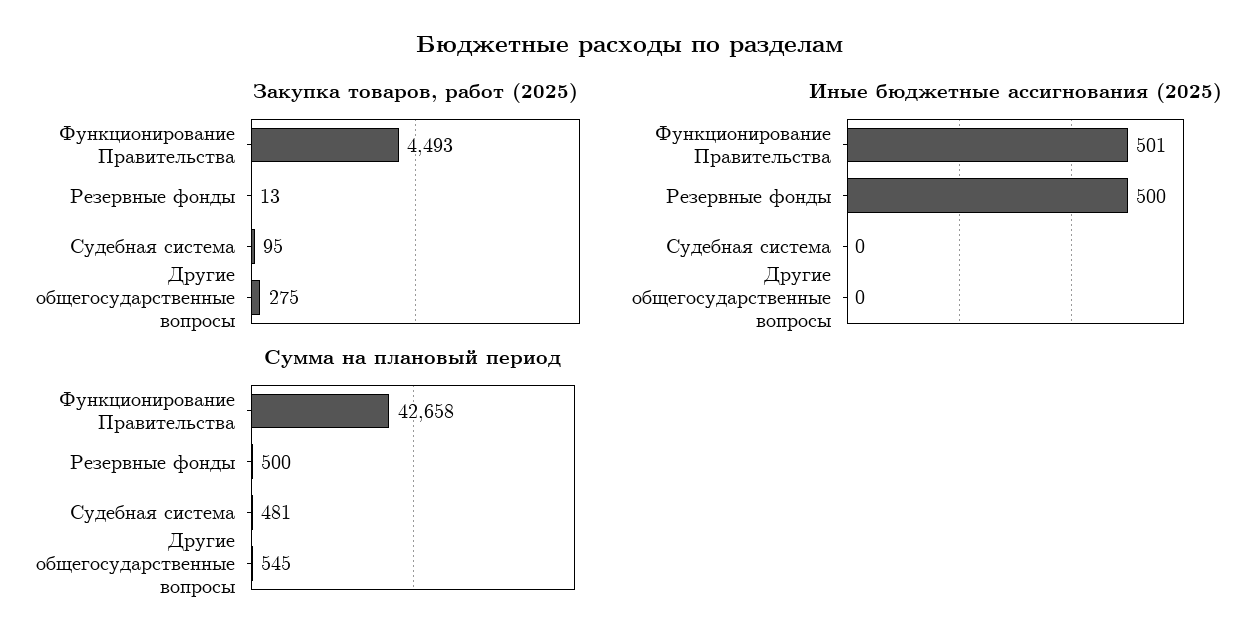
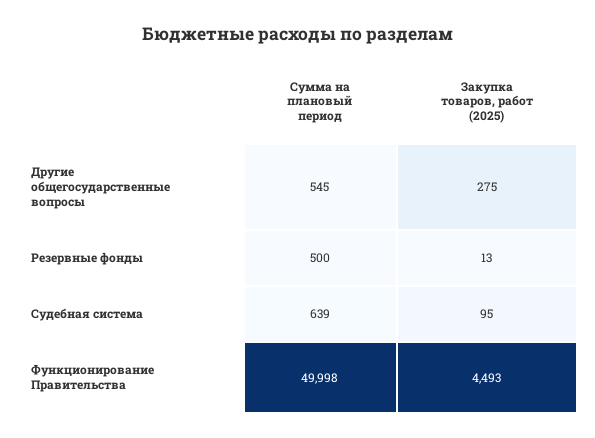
  {
    "Закупка товаров, работ (2025)": {
      "Функционирование Правительства": 4493,
      "Резервные фонды": 13,
      "Судебная система": 95,
      "Другие общегосударственные вопросы": 275
    },
-   "Иные бюджетные ассигнования (2025)": {
-     "Функционирование Правительства": 501,
-     "Резервные фонды": 500,
-     "Судебная система": 0,
-     "Другие общегосударственные вопросы": 0
-   },
    "Сумма на плановый период": {
-     "Функционирование Правительства": 42658,
+     "Функционирование Правительства": 49998,
      "Резервные фонды": 500,
-     "Судебная система": 481,
+     "Судебная система": 639,
      "Другие общегосударственные вопросы": 545
    }
  }

